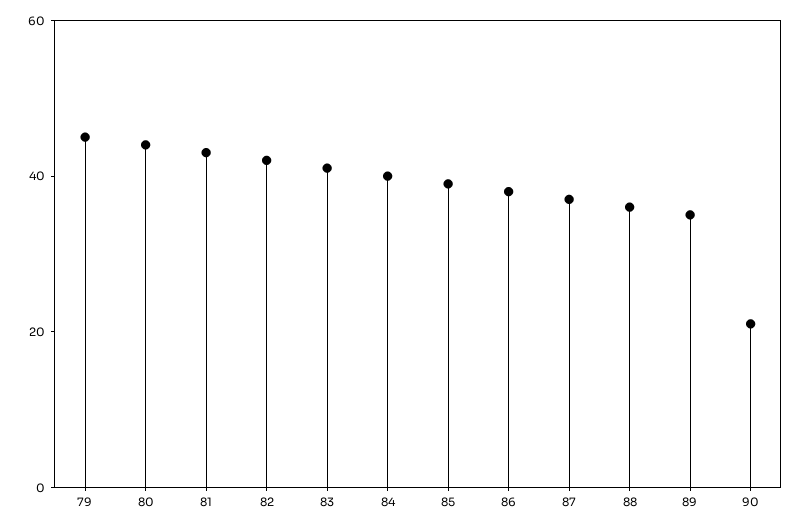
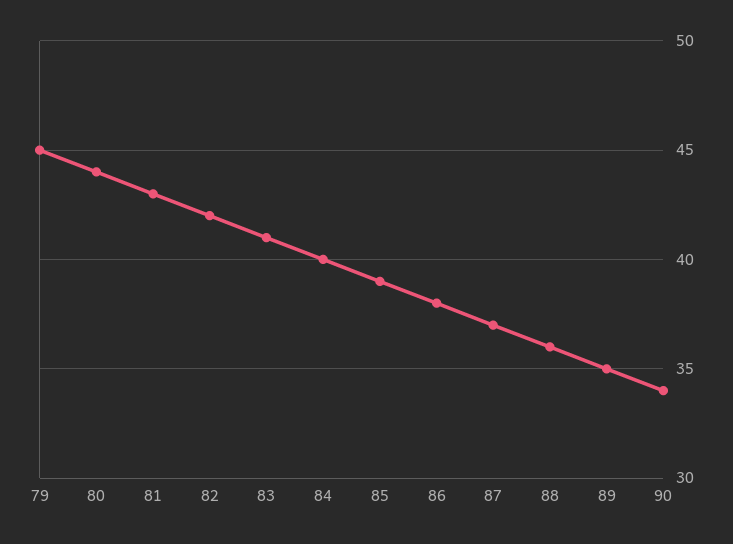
  {
    "79": 45,
    "80": 44,
    "81": 43,
    "82": 42,
    "83": 41,
    "84": 40,
    "85": 39,
    "86": 38,
    "87": 37,
    "88": 36,
    "89": 35,
-   "90": 20
+   "90": 34
  }

